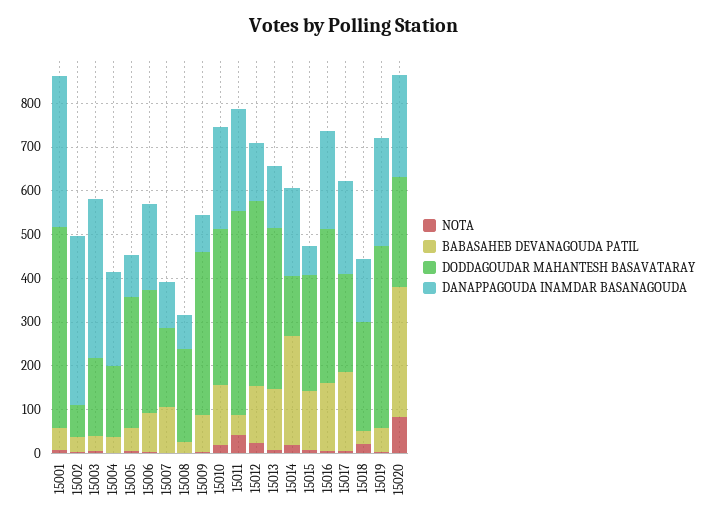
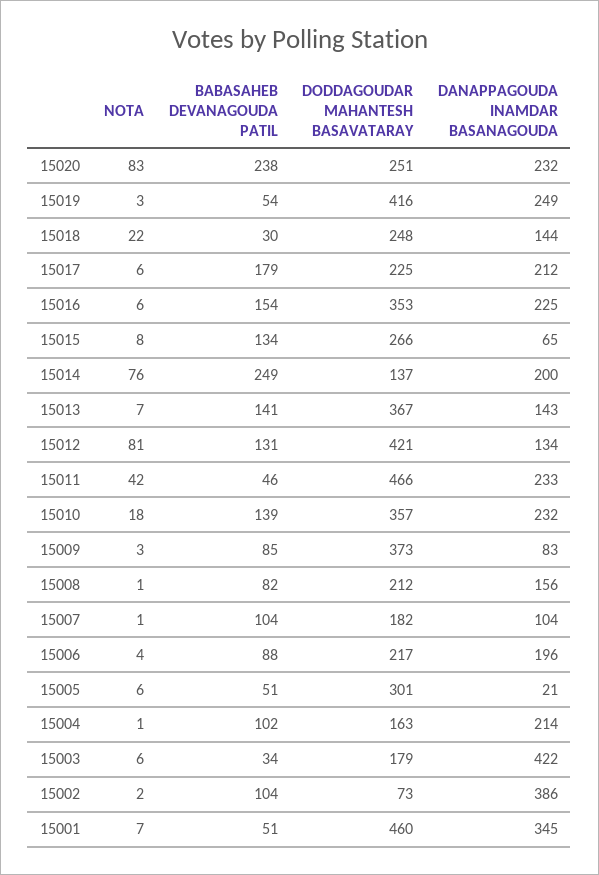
  {
    "NOTA": {
      "15001": 7,
      "15002": 2,
      "15003": 6,
      "15004": 1,
      "15005": 6,
      "15006": 4,
      "15007": 1,
      "15008": 1,
      "15009": 3,
      "15010": 18,
      "15011": 42,
-     "15012": 20,
+     "15012": 81,
      "15013": 7,
-     "15014": 20,
+     "15014": 76,
      "15015": 8,
      "15016": 6,
      "15017": 6,
      "15018": 22,
      "15019": 3,
      "15020": 83
    },
    "BABASAHEB DEVANAGOUDA PATIL": {
      "15001": 51,
-     "15002": 40,
+     "15002": 104,
      "15003": 34,
-     "15004": 40,
+     "15004": 102,
      "15005": 51,
      "15006": 88,
      "15007": 104,
-     "15008": 20,
+     "15008": 82,
      "15009": 85,
      "15010": 139,
      "15011": 46,
      "15012": 131,
      "15013": 141,
      "15014": 249,
      "15015": 134,
      "15016": 154,
      "15017": 179,
      "15018": 30,
      "15019": 54,
-     "15020": 300
+     "15020": 238
    },
    "DODDAGOUDAR MAHANTESH BASAVATARAY": {
      "15001": 460,
      "15002": 73,
      "15003": 179,
      "15004": 163,
      "15005": 301,
-     "15006": 280,
+     "15006": 217,
      "15007": 182,
      "15008": 212,
      "15009": 373,
      "15010": 357,
      "15011": 466,
      "15012": 421,
      "15013": 367,
      "15014": 137,
      "15015": 266,
      "15016": 353,
      "15017": 225,
      "15018": 248,
      "15019": 416,
      "15020": 251
    },
    "DANAPPAGOUDA INAMDAR BASANAGOUDA": {
      "15001": 345,
      "15002": 386,
-     "15003": 360,
+     "15003": 422,
      "15004": 214,
-     "15005": 100,
+     "15005": 21,
      "15006": 196,
      "15007": 104,
-     "15008": 80,
+     "15008": 156,
      "15009": 83,
      "15010": 232,
      "15011": 233,
      "15012": 134,
      "15013": 143,
      "15014": 200,
      "15015": 65,
      "15016": 225,
      "15017": 212,
      "15018": 144,
      "15019": 249,
      "15020": 232
    }
  }

